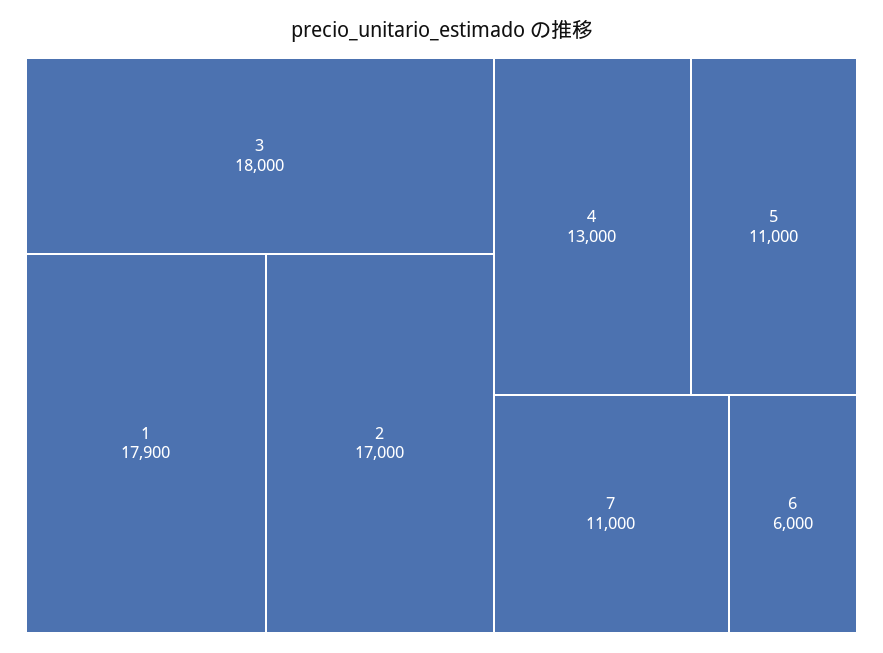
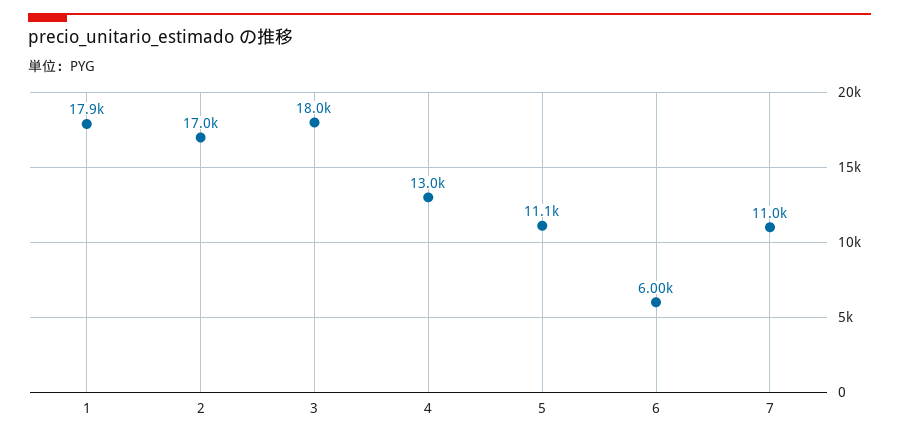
  {
    "3": 18000,
    "1": 17900,
    "2": 17000,
    "4": 13000,
-   "5": 11000,
+   "5": 11100,
    "7": 11000,
    "6": 6000
  }

